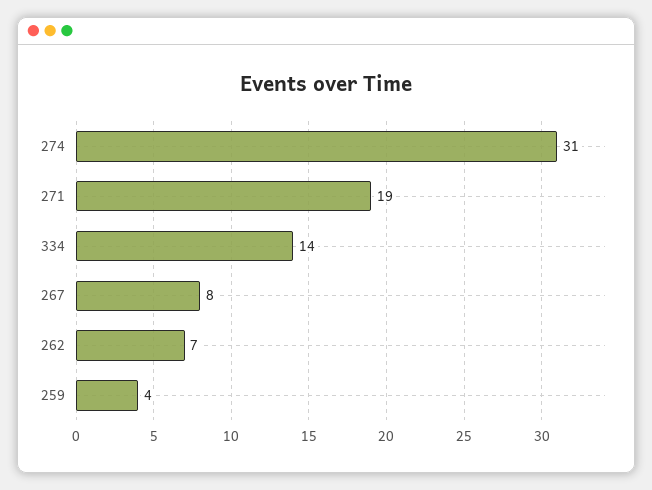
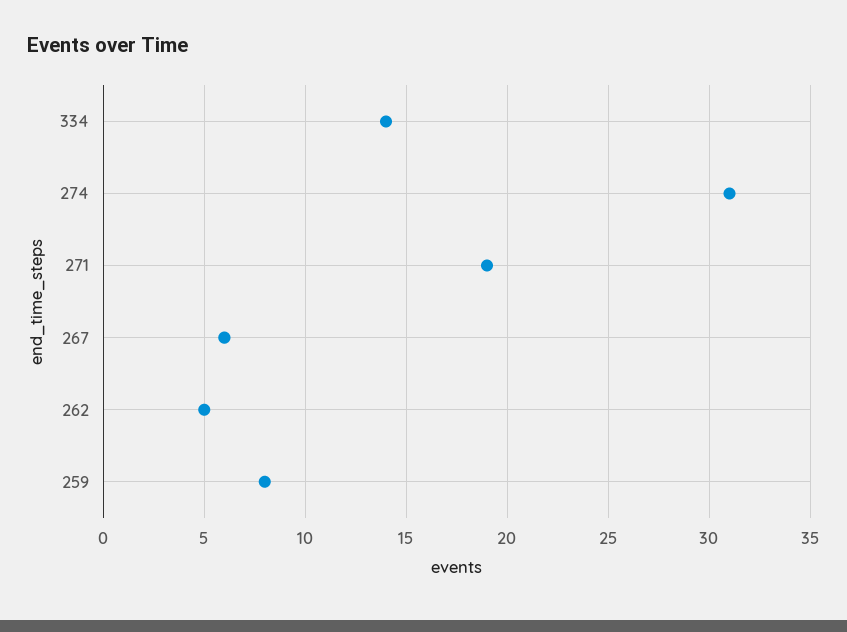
  {
    "274": 31,
    "271": 19,
    "334": 14,
-   "267": 8,
+   "267": 6,
-   "262": 7,
+   "262": 5,
-   "259": 4
+   "259": 8
  }

